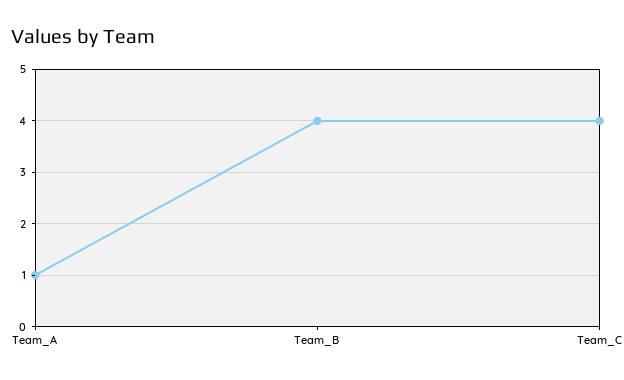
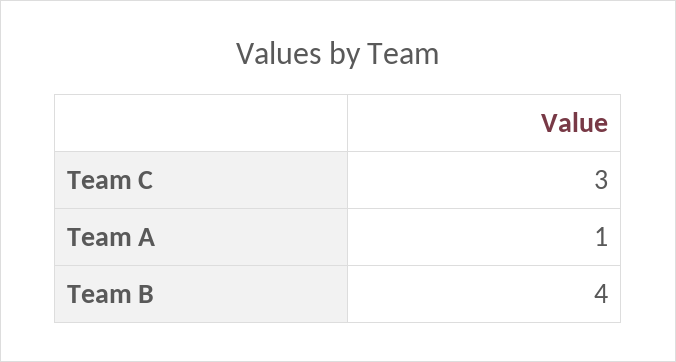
  {
    "Team_A": 1,
    "Team_B": 4,
-   "Team_C": 4
+   "Team_C": 3
  }

